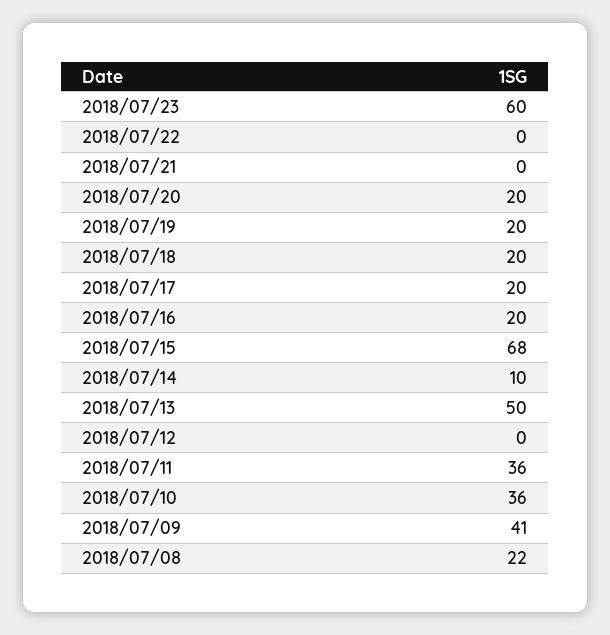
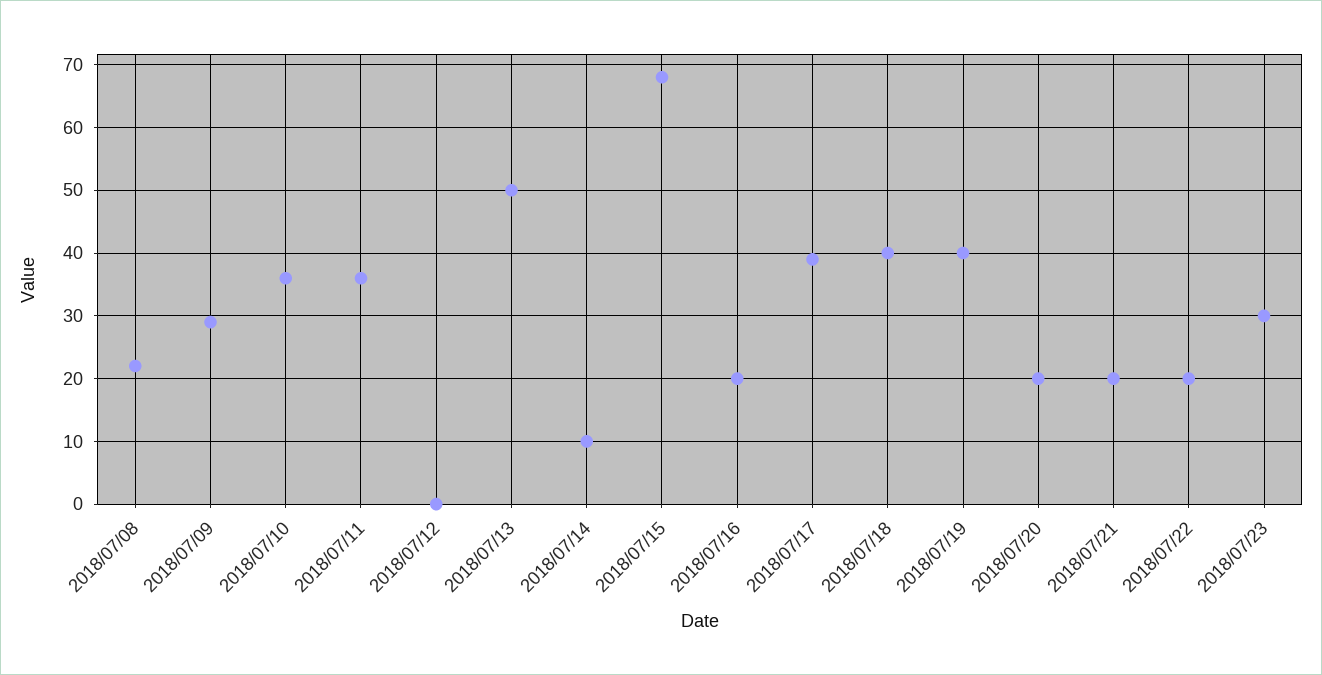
  {
-   "2018/07/23": 60,
+   "2018/07/23": 30,
-   "2018/07/22": 0,
+   "2018/07/22": 20,
-   "2018/07/21": 0,
+   "2018/07/21": 20,
    "2018/07/20": 20,
-   "2018/07/19": 20,
+   "2018/07/19": 40,
-   "2018/07/18": 20,
+   "2018/07/18": 40,
-   "2018/07/17": 20,
+   "2018/07/17": 39,
    "2018/07/16": 20,
    "2018/07/15": 68,
    "2018/07/14": 10,
    "2018/07/13": 50,
    "2018/07/12": 0,
    "2018/07/11": 36,
    "2018/07/10": 36,
-   "2018/07/09": 41,
+   "2018/07/09": 29,
    "2018/07/08": 22
  }

